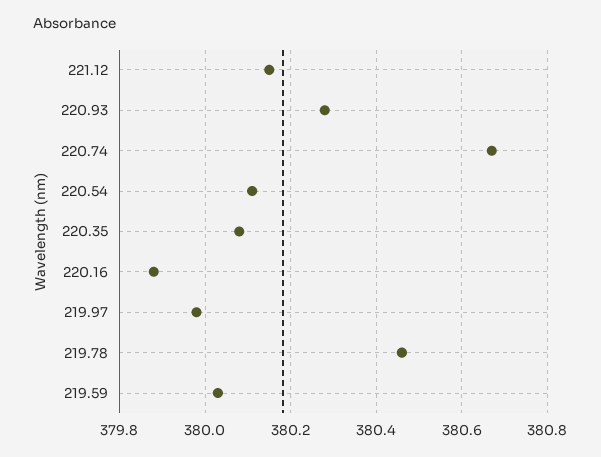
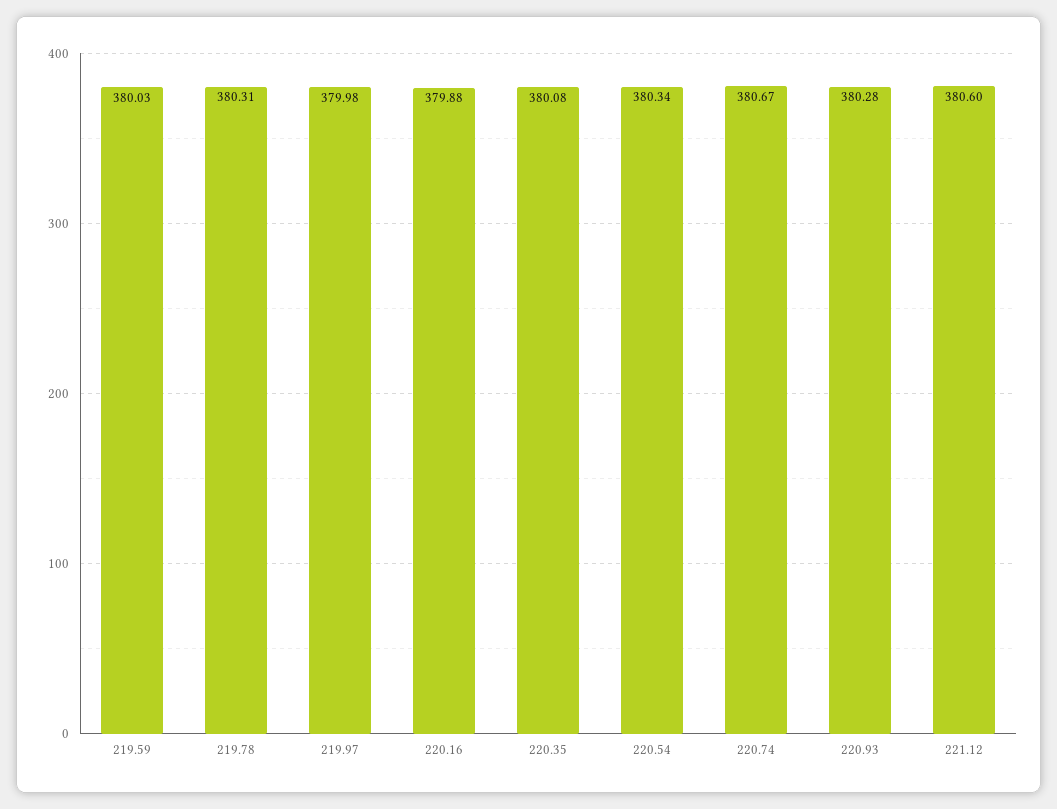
  {
-   "221.12": 380.15,
+   "221.12": 380.6,
    "220.93": 380.28,
    "220.74": 380.67,
-   "220.54": 380.1,
+   "220.54": 380.34,
    "220.35": 380.08,
    "220.16": 379.88,
    "219.97": 379.98,
-   "219.78": 380.45,
+   "219.78": 380.31,
    "219.59": 380.03
  }

